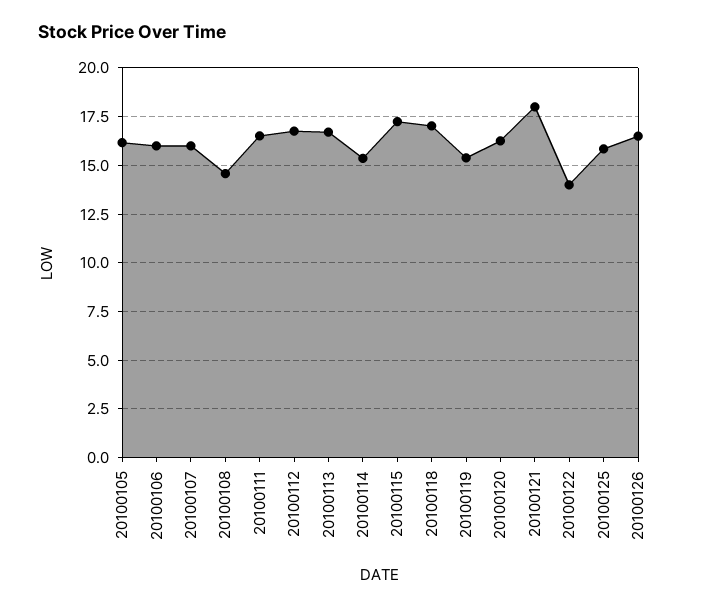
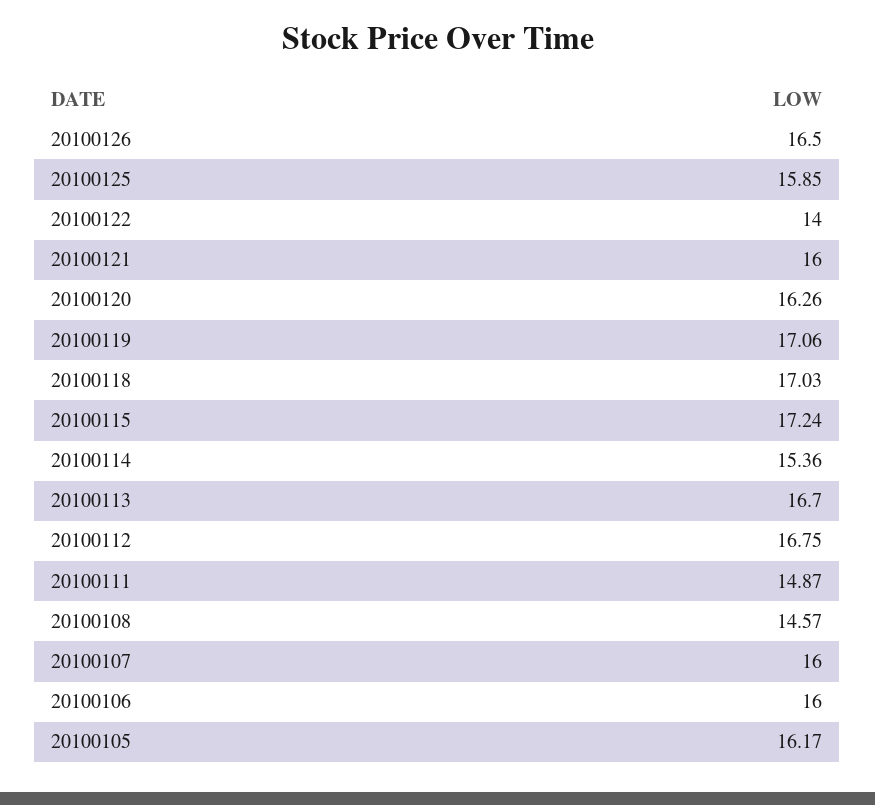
  {
    "20100105": 16.17,
    "20100106": 16,
    "20100107": 16,
    "20100108": 14.57,
-   "20100111": 16.5,
+   "20100111": 14.87,
    "20100112": 16.75,
    "20100113": 16.7,
    "20100114": 15.36,
    "20100115": 17.24,
    "20100118": 17.03,
-   "20100119": 15.5,
+   "20100119": 17.06,
    "20100120": 16.26,
-   "20100121": 18,
+   "20100121": 16,
    "20100122": 14,
    "20100125": 15.85,
    "20100126": 16.5
  }

